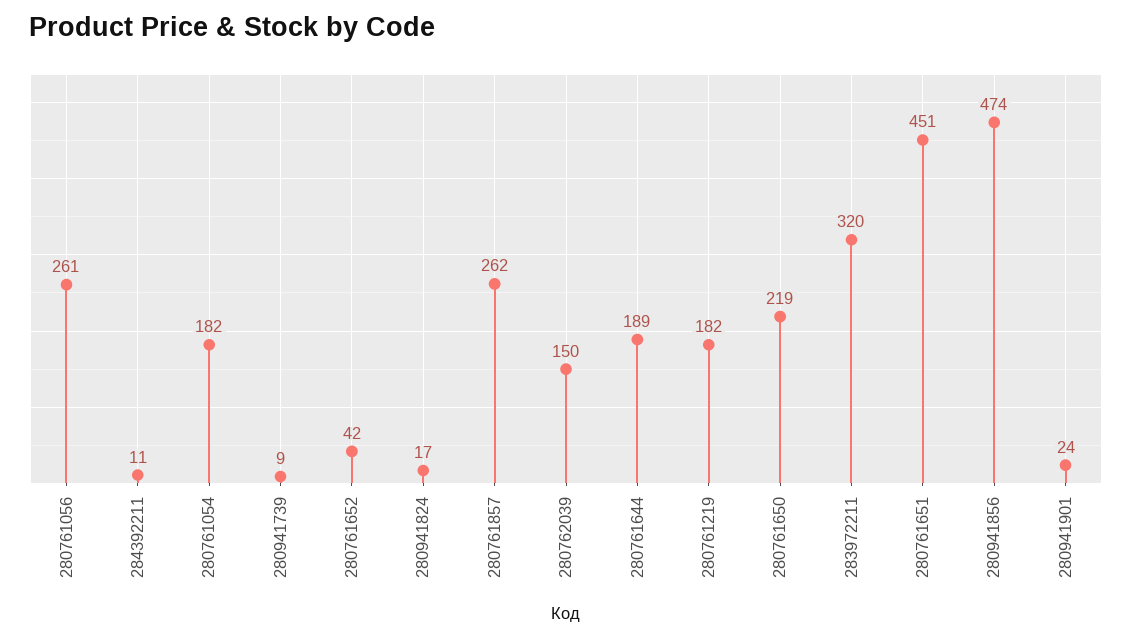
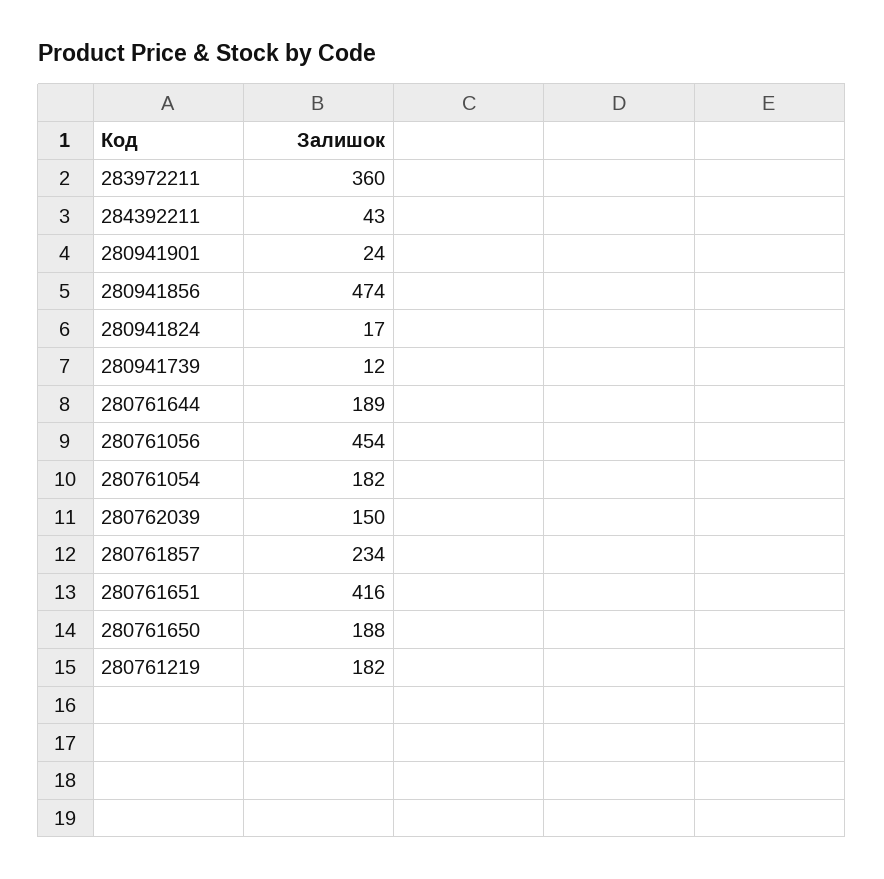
  {
-   "280761056": 261,
+   "280761056": 454,
-   "284392211": 11,
+   "284392211": 43,
    "280761054": 182,
-   "280941739": 9,
+   "280941739": 12,
-   "280761652": 42,
    "280941824": 17,
-   "280761857": 262,
+   "280761857": 234,
    "280762039": 150,
    "280761644": 189,
    "280761219": 182,
-   "280761650": 219,
+   "280761650": 188,
-   "283972211": 320,
+   "283972211": 360,
-   "280761651": 451,
+   "280761651": 416,
    "280941856": 474,
    "280941901": 24
  }

